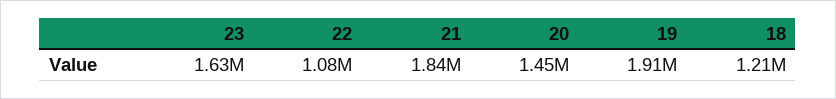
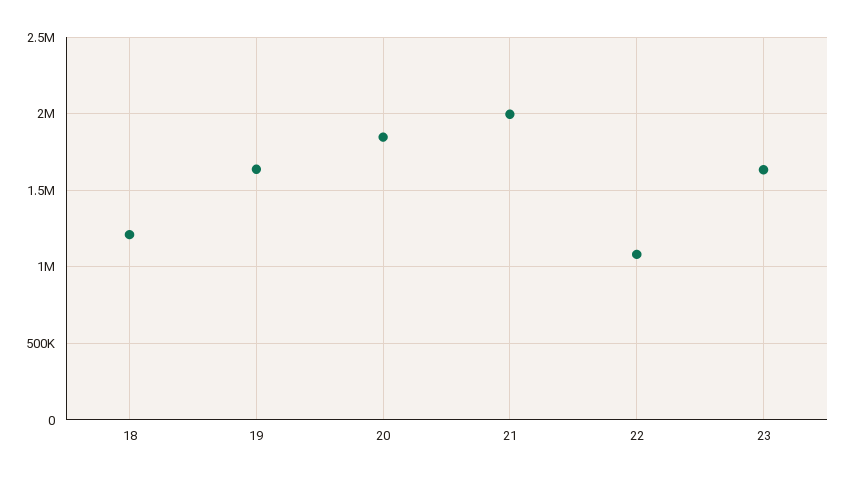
  {
    "23": 1630000,
    "22": 1080000,
-   "21": 1840000,
+   "21": 2000000,
-   "20": 1450000,
+   "20": 1850000,
-   "19": 1910000,
+   "19": 1650000,
    "18": 1210000
  }

